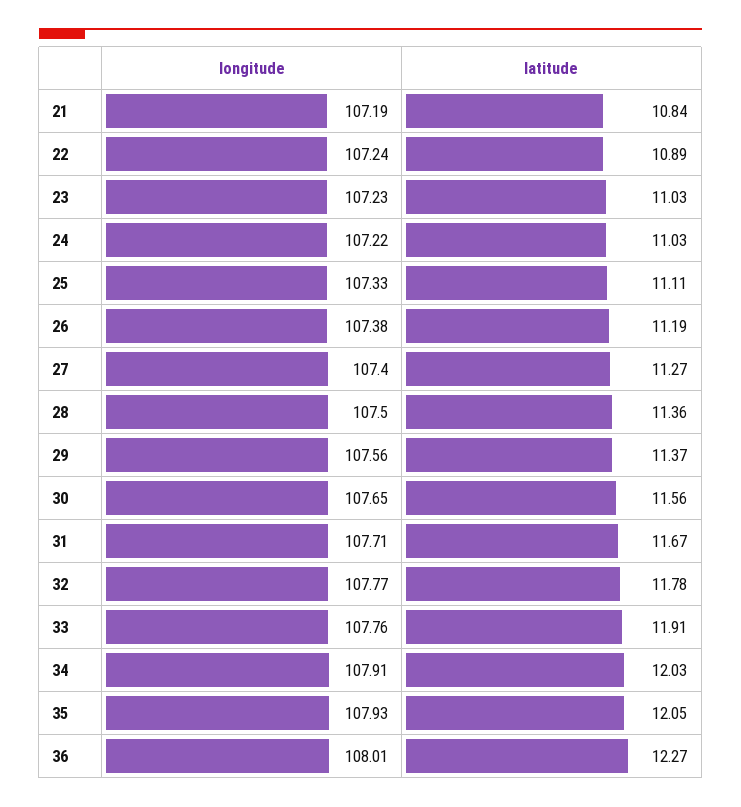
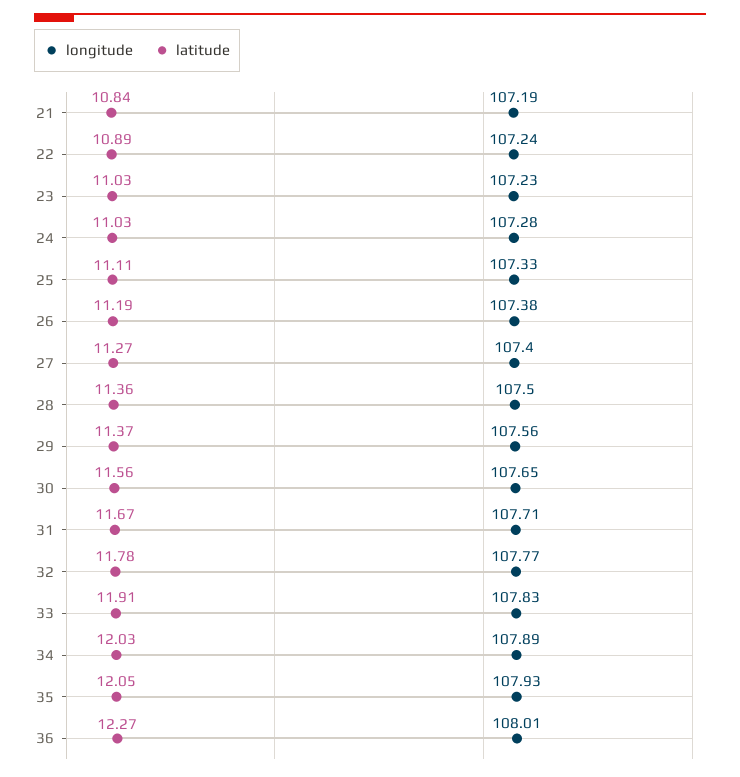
  {
    "longitude": {
      "21": 107.19,
      "22": 107.24,
      "23": 107.23,
-     "24": 107.22,
+     "24": 107.28,
      "25": 107.33,
      "26": 107.38,
      "27": 107.4,
      "28": 107.5,
      "29": 107.56,
      "30": 107.65,
      "31": 107.71,
      "32": 107.77,
-     "33": 107.76,
+     "33": 107.83,
-     "34": 107.91,
+     "34": 107.89,
      "35": 107.93,
      "36": 108.01
    },
    "latitude": {
      "21": 10.84,
      "22": 10.89,
      "23": 11.03,
      "24": 11.03,
      "25": 11.11,
      "26": 11.19,
      "27": 11.27,
      "28": 11.36,
      "29": 11.37,
      "30": 11.56,
      "31": 11.67,
      "32": 11.78,
      "33": 11.91,
      "34": 12.03,
      "35": 12.05,
      "36": 12.27
    }
  }

